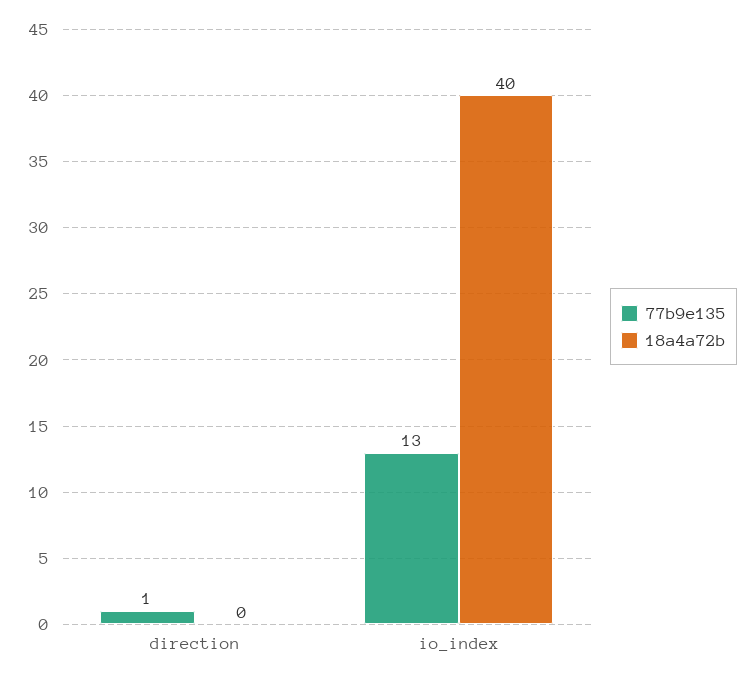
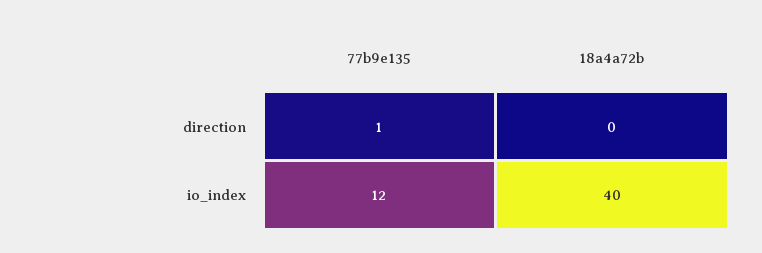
  {
    "77b9e135": {
      "direction": 1,
-     "io_index": 13
+     "io_index": 12
    },
    "18a4a72b": {
      "direction": 0,
      "io_index": 40
    }
  }

